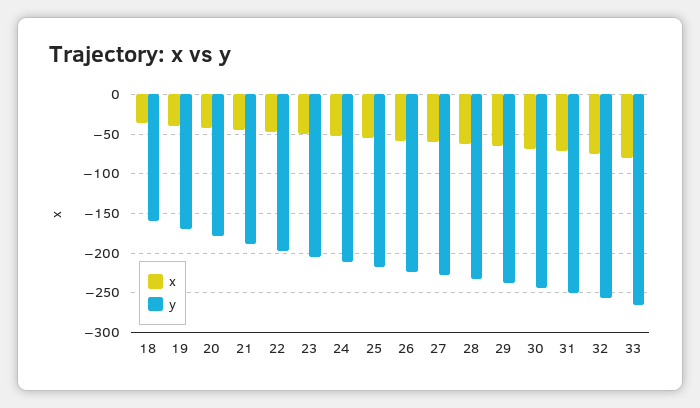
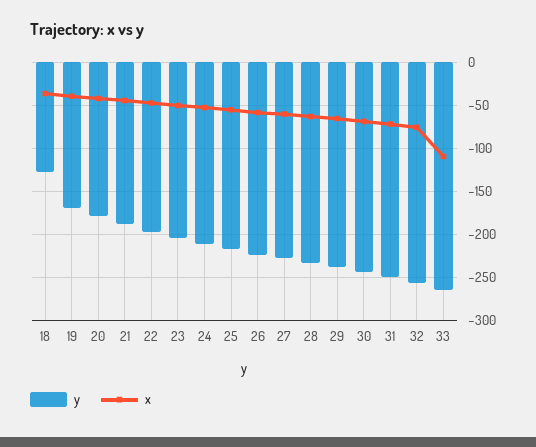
  {
    "x": {
      "18": -40,
      "19": -40,
      "20": -40,
      "21": -40,
      "22": -50,
      "23": -50,
      "24": -50,
      "25": -60,
      "26": -60,
      "27": -60,
      "28": -60,
      "29": -70,
      "30": -70,
      "31": -70,
      "32": -80,
-     "33": -80
+     "33": -110
    },
    "y": {
-     "18": -160,
+     "18": -130,
      "19": -170,
      "20": -180,
      "21": -190,
      "22": -200,
      "23": -200,
      "24": -210,
      "25": -220,
      "26": -220,
      "27": -230,
      "28": -230,
      "29": -240,
      "30": -240,
      "31": -250,
      "32": -260,
      "33": -270
    }
  }

